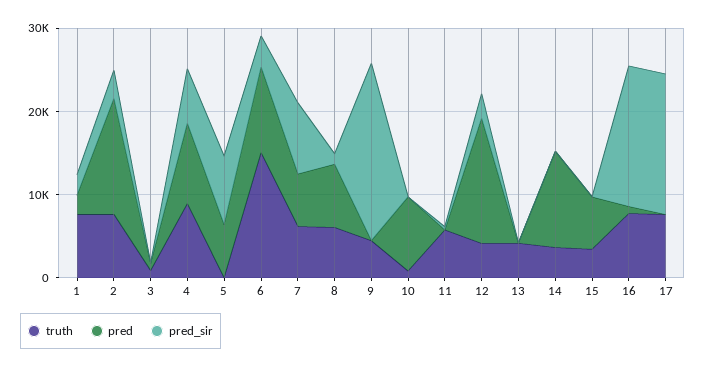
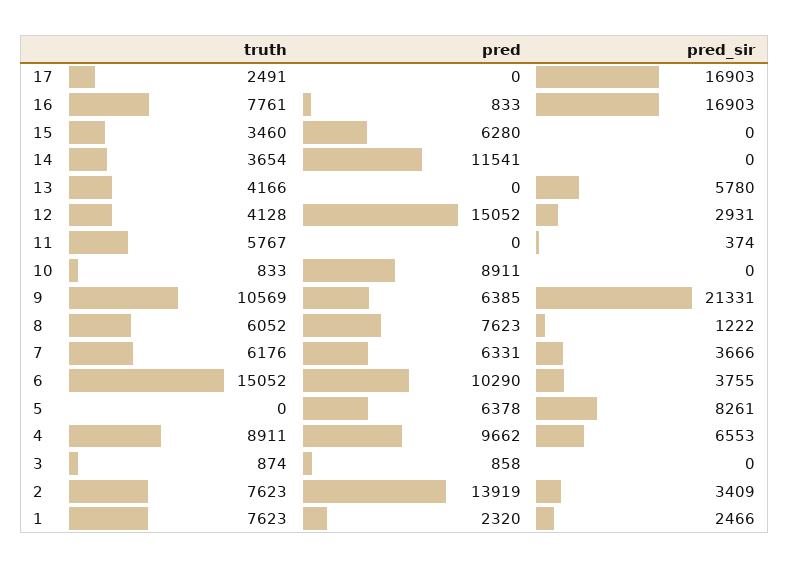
  {
    "truth": {
      "1": 7623,
      "2": 7623,
      "3": 874,
      "4": 8911,
      "5": 0,
      "6": 15052,
      "7": 6176,
      "8": 6052,
-     "9": 4000,
+     "9": 10569,
      "10": 833,
      "11": 5767,
      "12": 4128,
      "13": 4166,
      "14": 3654,
      "15": 3460,
      "16": 7761,
-     "17": 8000
+     "17": 2491
    },
    "pred": {
      "1": 2320,
      "2": 13919,
      "3": 858,
      "4": 9662,
      "5": 6378,
      "6": 10290,
      "7": 6331,
      "8": 7623,
-     "9": 0,
+     "9": 6385,
      "10": 8911,
      "11": 0,
      "12": 15052,
      "13": 0,
      "14": 11541,
      "15": 6280,
      "16": 833,
      "17": 0
    },
    "pred_sir": {
      "1": 2466,
      "2": 3409,
      "3": 0,
      "4": 6553,
      "5": 8261,
      "6": 3755,
-     "7": 8000,
+     "7": 3666,
      "8": 1222,
      "9": 21331,
      "10": 0,
      "11": 374,
      "12": 2931,
-     "13": 0,
+     "13": 5780,
      "14": 0,
      "15": 0,
      "16": 16903,
      "17": 16903
    }
  }

